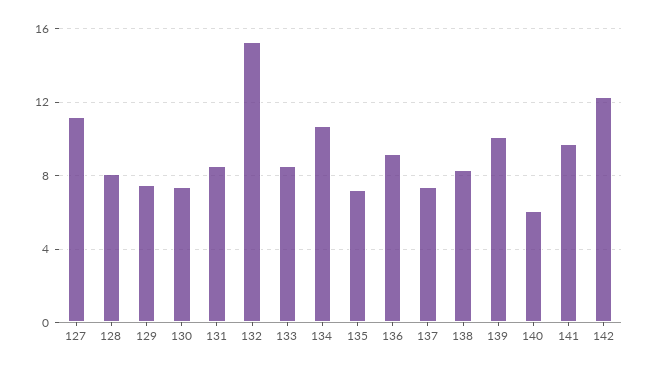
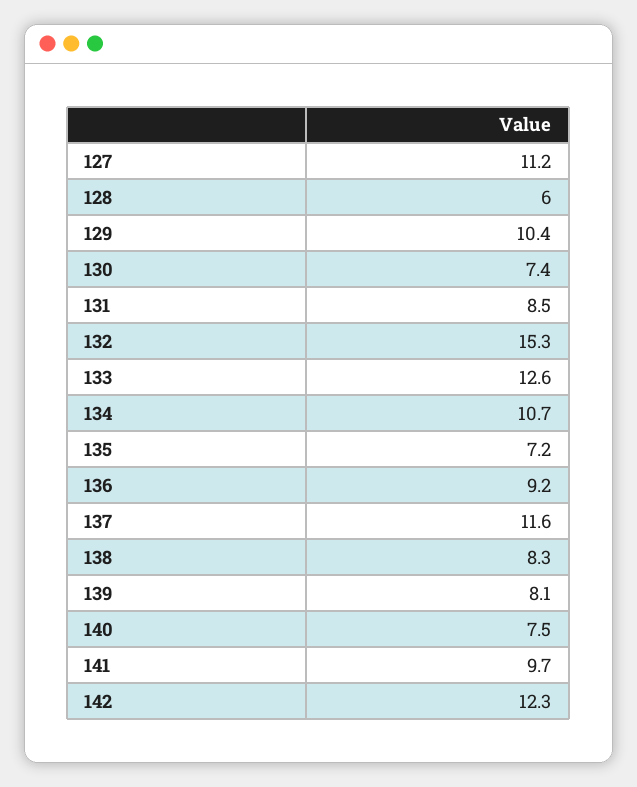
  {
    "127": 11.2,
-   "128": 8,
+   "128": 6,
-   "129": 7.5,
+   "129": 10.4,
    "130": 7.4,
    "131": 8.5,
    "132": 15.3,
-   "133": 8.5,
+   "133": 12.6,
    "134": 10.7,
    "135": 7.2,
    "136": 9.2,
-   "137": 7.5,
+   "137": 11.6,
    "138": 8.3,
-   "139": 10,
+   "139": 8.1,
-   "140": 6,
+   "140": 7.5,
    "141": 9.7,
    "142": 12.3
  }

